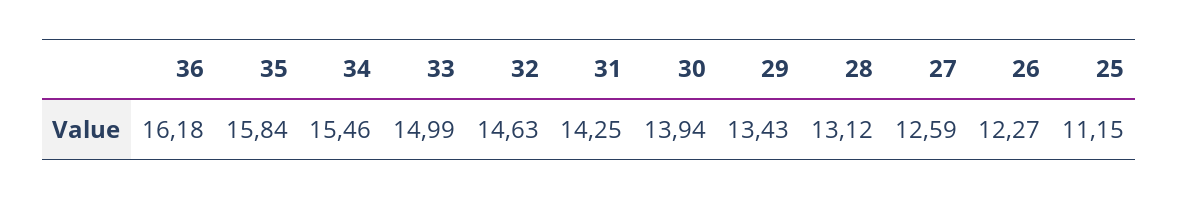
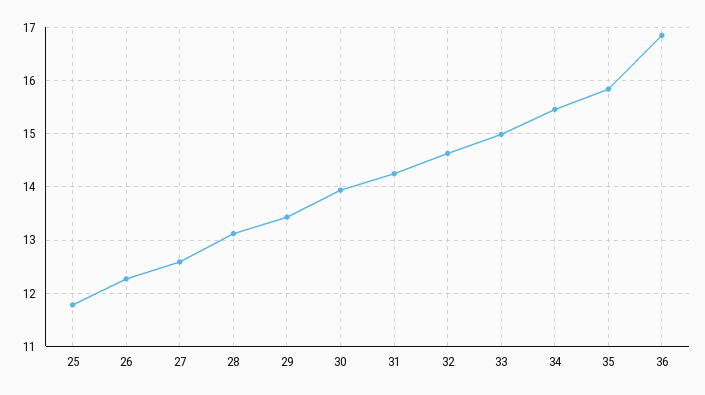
  {
-   "36": 16.18,
+   "36": 16.8,
    "35": 15.84,
    "34": 15.46,
    "33": 14.99,
    "32": 14.63,
    "31": 14.25,
    "30": 13.94,
    "29": 13.43,
    "28": 13.12,
    "27": 12.59,
    "26": 12.27,
-   "25": 11.15
+   "25": 11.8
  }

